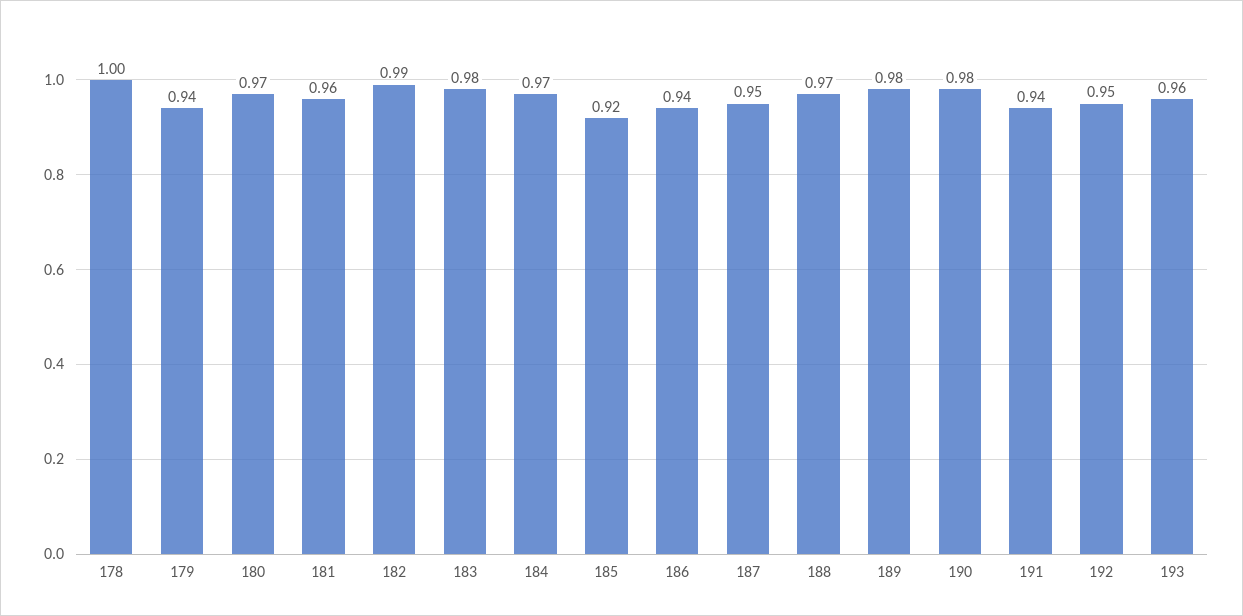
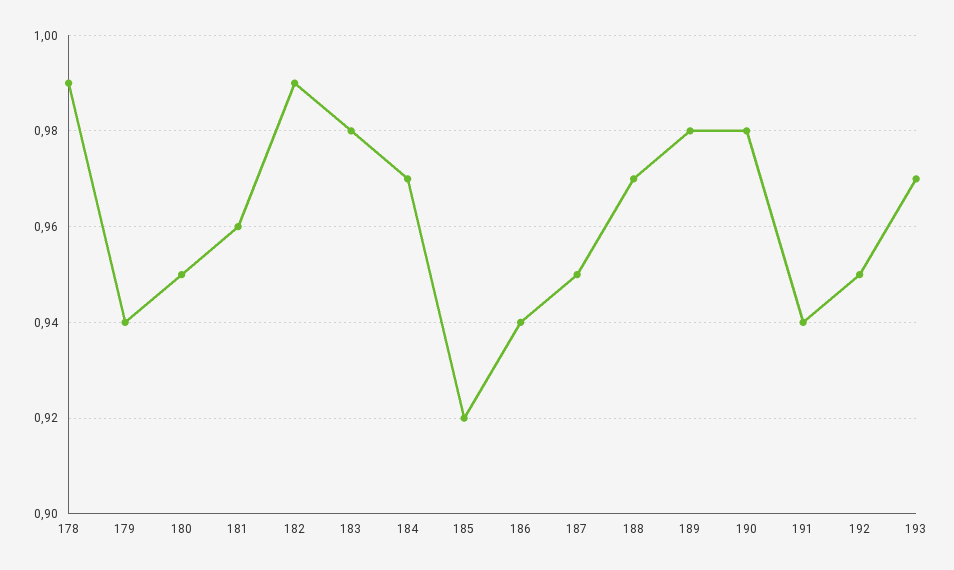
  {
-   "178": 1,
+   "178": 0.99,
    "179": 0.94,
-   "180": 0.97,
+   "180": 0.95,
    "181": 0.96,
    "182": 0.99,
    "183": 0.98,
    "184": 0.97,
    "185": 0.92,
    "186": 0.94,
    "187": 0.95,
    "188": 0.97,
    "189": 0.98,
    "190": 0.98,
    "191": 0.94,
    "192": 0.95,
-   "193": 0.96
+   "193": 0.97
  }

